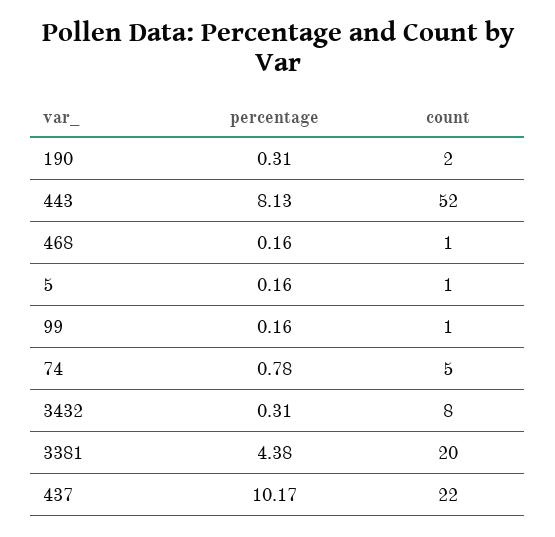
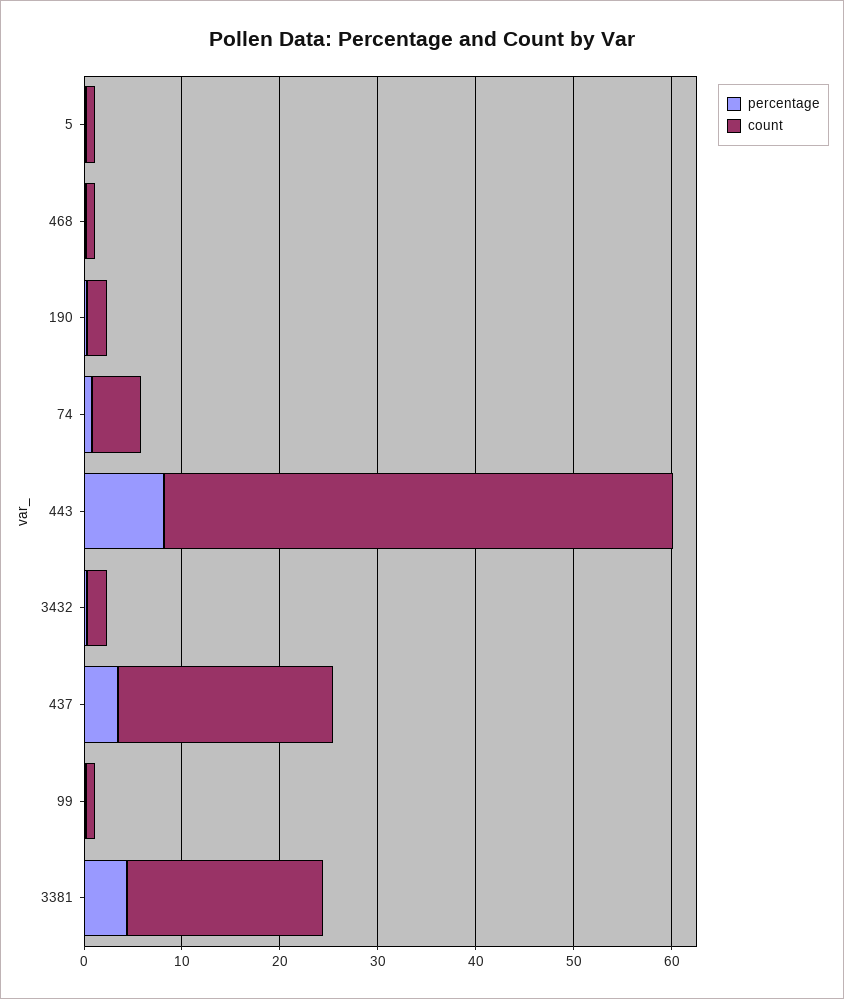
  {
    "percentage": {
      "190": 0.31,
      "443": 8.13,
      "468": 0.16,
      "5": 0.16,
      "99": 0.16,
      "74": 0.78,
      "3432": 0.31,
      "3381": 4.38,
-     "437": 10.17
+     "437": 4
    },
    "count": {
      "190": 2,
      "443": 52,
      "468": 1,
      "5": 1,
      "99": 1,
      "74": 5,
-     "3432": 8,
+     "3432": 2,
      "3381": 20,
      "437": 22
    }
  }

